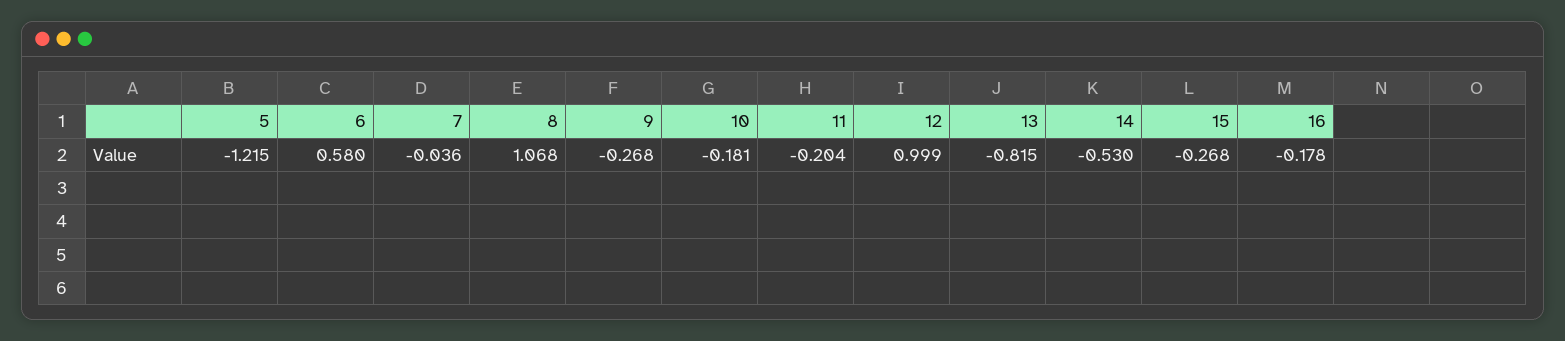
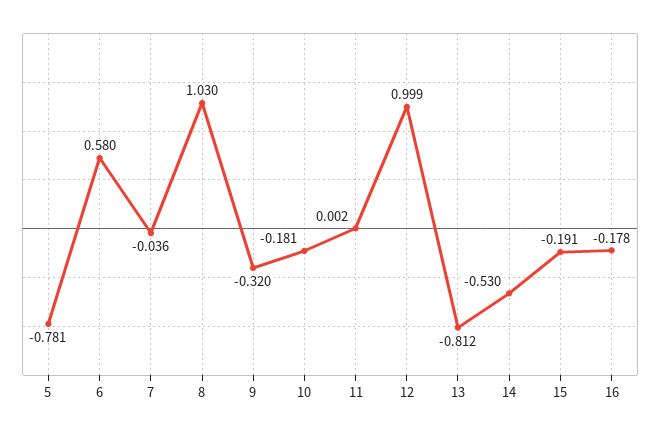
  {
-   "5": -1.215,
+   "5": -0.781,
    "6": 0.58,
    "7": -0.036,
-   "8": 1.068,
+   "8": 1.03,
-   "9": -0.268,
+   "9": -0.32,
    "10": -0.181,
-   "11": -0.204,
+   "11": 0.002,
    "12": 0.999,
-   "13": -0.815,
+   "13": -0.812,
    "14": -0.53,
-   "15": -0.268,
+   "15": -0.191,
    "16": -0.178
  }

